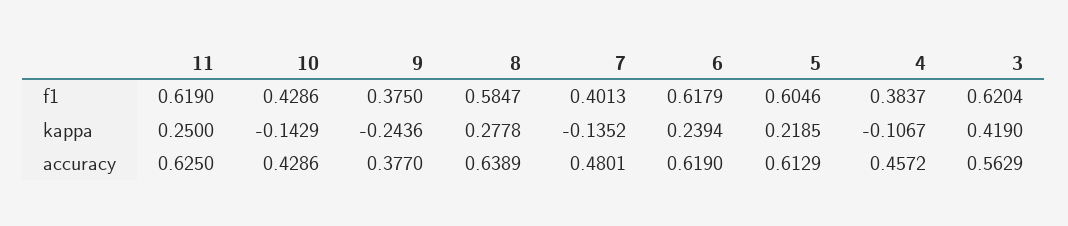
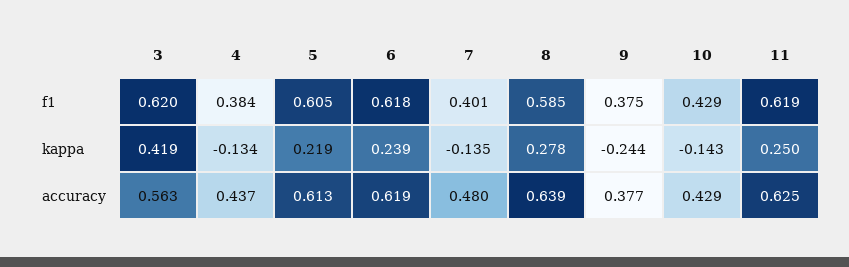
  {
    "11": {
      "f1": 0.619,
      "kappa": 0.25,
      "accuracy": 0.625
    },
    "10": {
      "f1": 0.4286,
      "kappa": -0.1429,
      "accuracy": 0.4286
    },
    "9": {
      "f1": 0.375,
      "kappa": -0.2436,
      "accuracy": 0.377
    },
    "8": {
      "f1": 0.5847,
      "kappa": 0.2778,
      "accuracy": 0.6389
    },
    "7": {
      "f1": 0.4013,
      "kappa": -0.1352,
      "accuracy": 0.4801
    },
    "6": {
      "f1": 0.6179,
      "kappa": 0.2394,
      "accuracy": 0.619
    },
    "5": {
      "f1": 0.6046,
      "kappa": 0.2185,
      "accuracy": 0.6129
    },
    "4": {
      "f1": 0.3837,
-     "kappa": -0.1067,
+     "kappa": -0.134,
-     "accuracy": 0.4572
+     "accuracy": 0.437
    },
    "3": {
      "f1": 0.6204,
      "kappa": 0.419,
      "accuracy": 0.5629
    }
  }

